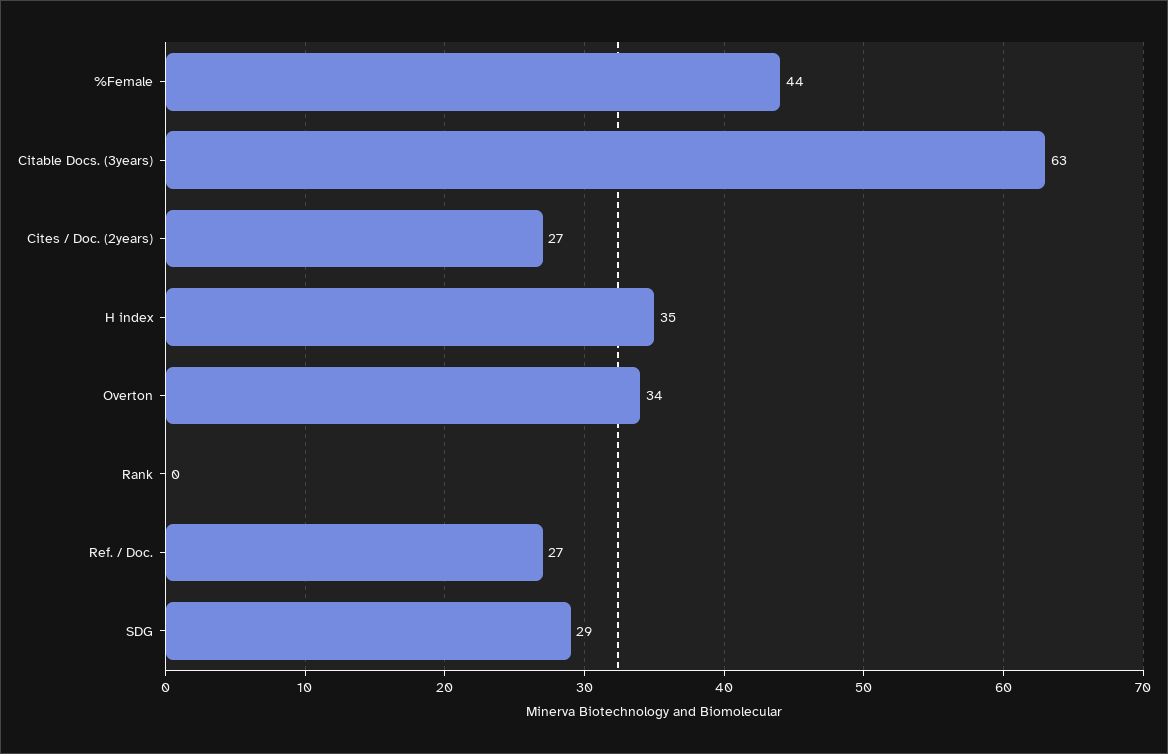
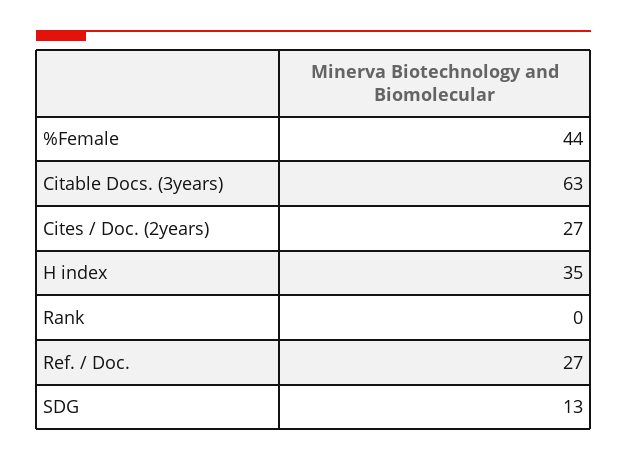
  {
    "%Female": 44,
    "Citable Docs. (3years)": 63,
    "Cites / Doc. (2years)": 27,
    "H index": 35,
-   "Overton": 34,
    "Rank": 0,
    "Ref. / Doc.": 27,
-   "SDG": 29
+   "SDG": 13
  }

